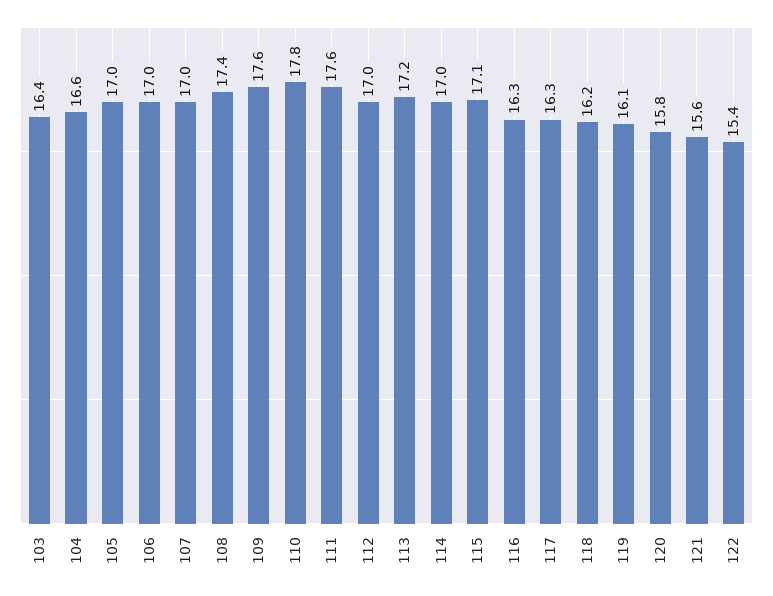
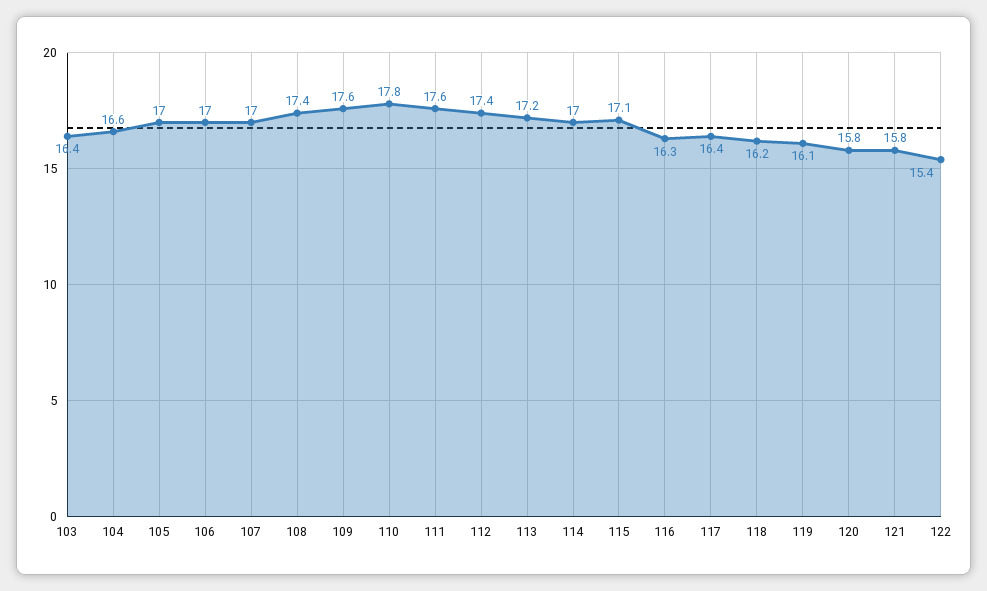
  {
    "103": 16.4,
    "104": 16.6,
    "105": 17,
    "106": 17,
    "107": 17,
    "108": 17.4,
    "109": 17.6,
    "110": 17.8,
    "111": 17.6,
-   "112": 17,
+   "112": 17.4,
    "113": 17.2,
    "114": 17,
    "115": 17.1,
    "116": 16.3,
-   "117": 16.3,
+   "117": 16.4,
    "118": 16.2,
    "119": 16.1,
    "120": 15.8,
-   "121": 15.6,
+   "121": 15.8,
    "122": 15.4
  }

